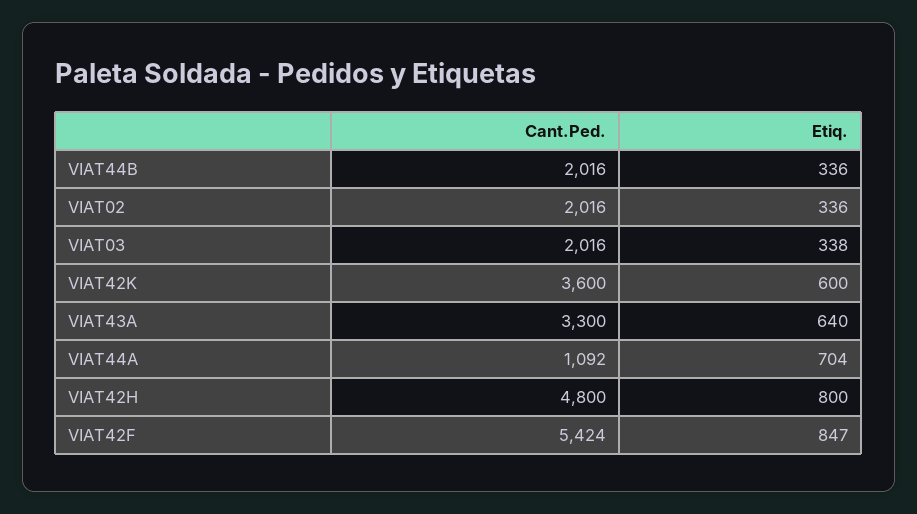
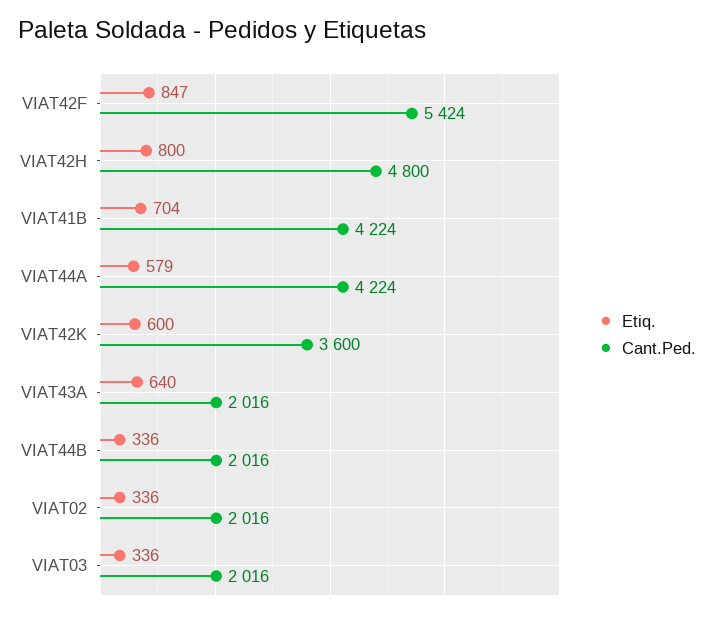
  {
    "Cant.Ped.": {
      "VIAT44B": 2016,
      "VIAT02": 2016,
      "VIAT03": 2016,
      "VIAT42K": 3600,
-     "VIAT43A": 3300,
+     "VIAT43A": 2016,
-     "VIAT44A": 1092,
+     "VIAT44A": 4224,
      "VIAT42H": 4800,
-     "VIAT42F": 5424
+     "VIAT42F": 5424,
+     "VIAT41B": 4224
    },
    "Etiq.": {
      "VIAT44B": 336,
      "VIAT02": 336,
-     "VIAT03": 338,
+     "VIAT03": 336,
      "VIAT42K": 600,
      "VIAT43A": 640,
-     "VIAT44A": 704,
+     "VIAT44A": 579,
      "VIAT42H": 800,
-     "VIAT42F": 847
+     "VIAT42F": 847,
+     "VIAT41B": 704
    }
  }

